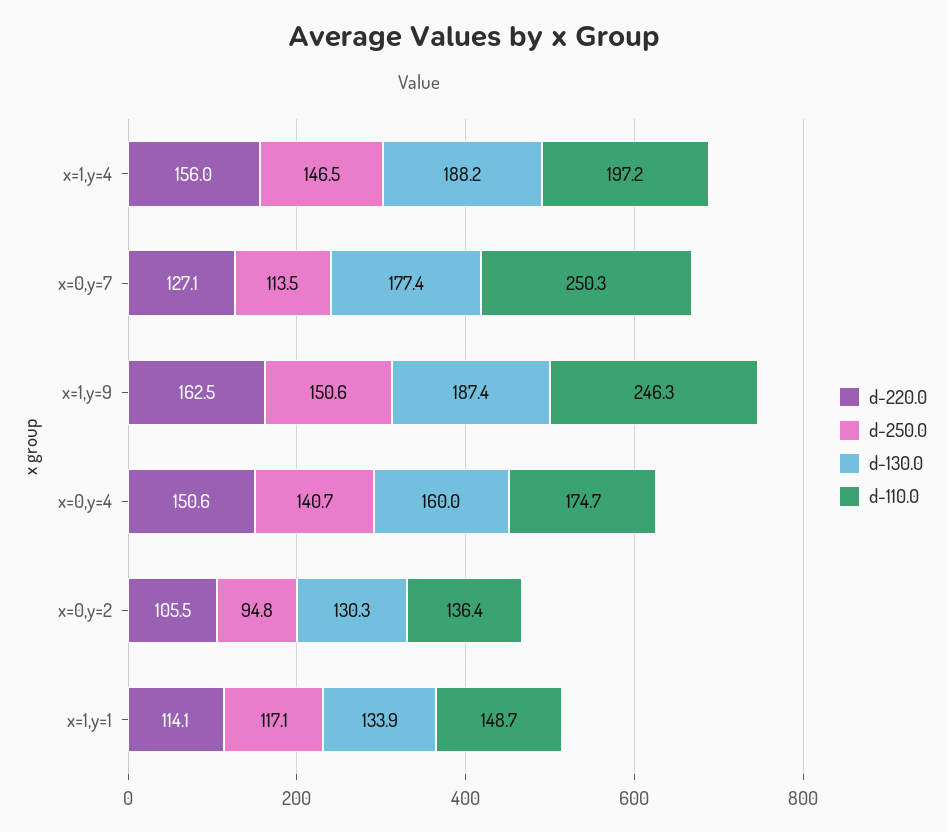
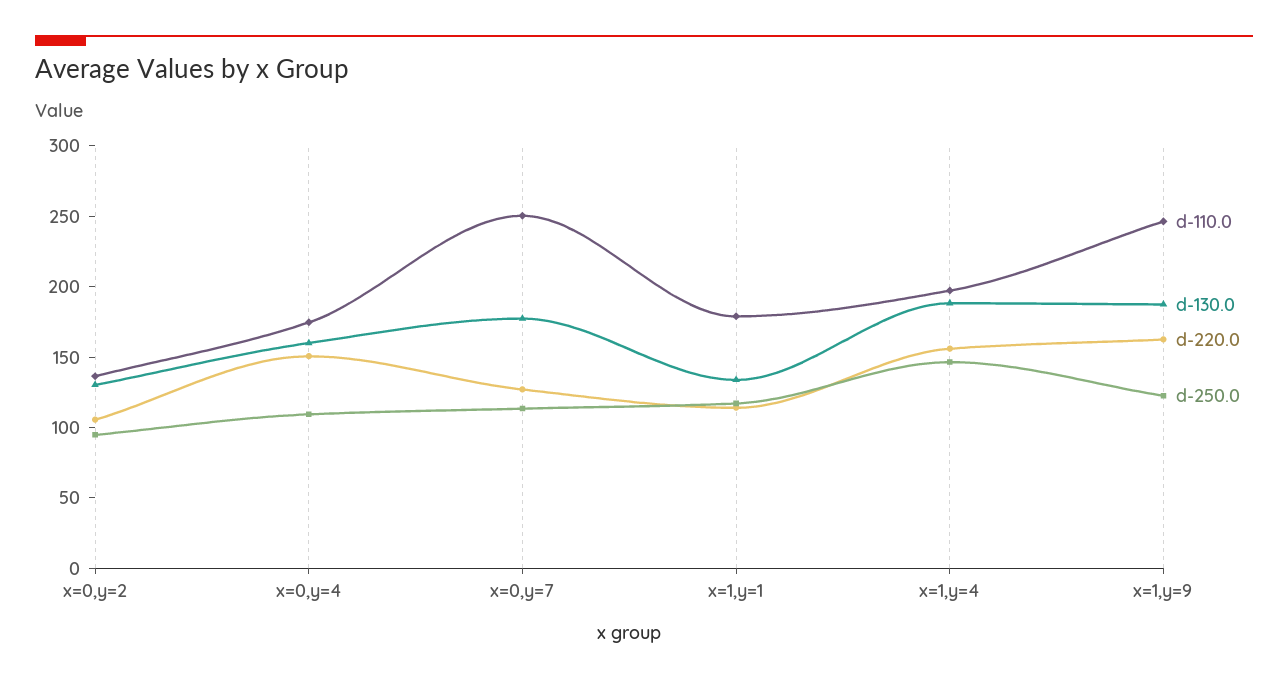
  {
    "d-220.0": {
      "x=1,y=4": 156,
      "x=0,y=7": 127.1,
      "x=1,y=9": 162.5,
      "x=0,y=4": 150.6,
      "x=0,y=2": 105.5,
      "x=1,y=1": 114.1
    },
    "d-250.0": {
      "x=1,y=4": 146.5,
      "x=0,y=7": 113.5,
-     "x=1,y=9": 150.6,
+     "x=1,y=9": 120,
-     "x=0,y=4": 140.7,
+     "x=0,y=4": 110,
      "x=0,y=2": 94.8,
      "x=1,y=1": 117.1
    },
    "d-130.0": {
      "x=1,y=4": 188.2,
      "x=0,y=7": 177.4,
      "x=1,y=9": 187.4,
      "x=0,y=4": 160,
      "x=0,y=2": 130.3,
      "x=1,y=1": 133.9
    },
    "d-110.0": {
      "x=1,y=4": 197.2,
      "x=0,y=7": 250.3,
      "x=1,y=9": 246.3,
      "x=0,y=4": 174.7,
      "x=0,y=2": 136.4,
-     "x=1,y=1": 148.7
+     "x=1,y=1": 180
    }
  }

